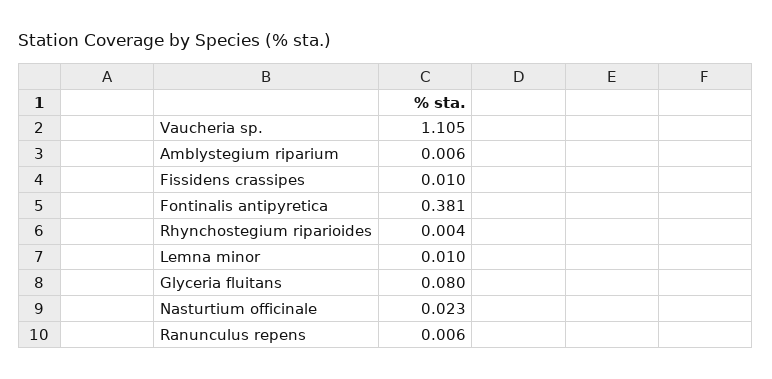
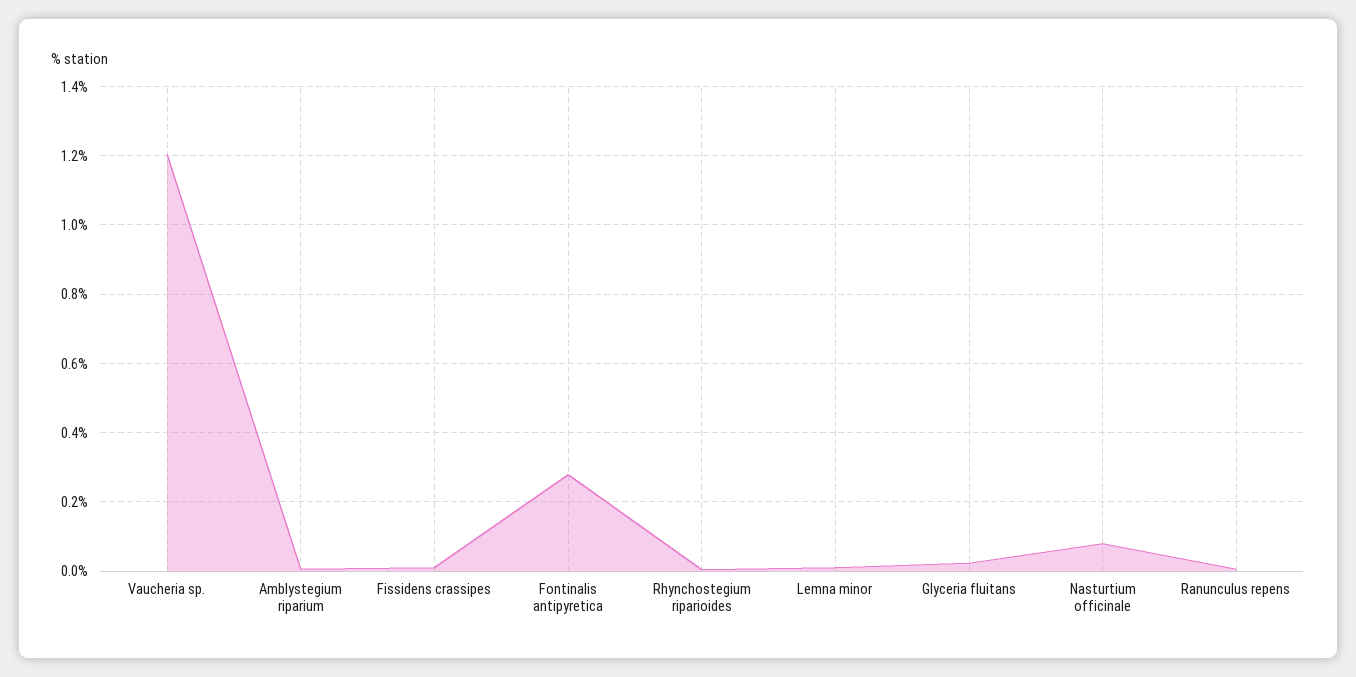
  {
-   "Vaucheria sp.": 1.105,
+   "Vaucheria sp.": 1.2,
    "Amblystegium riparium": 0.006,
    "Fissidens crassipes": 0.01,
-   "Fontinalis antipyretica": 0.381,
+   "Fontinalis antipyretica": 0.28,
    "Rhynchostegium riparioides": 0.004,
    "Lemna minor": 0.01,
-   "Glyceria fluitans": 0.08,
+   "Glyceria fluitans": 0.02,
-   "Nasturtium officinale": 0.023,
+   "Nasturtium officinale": 0.08,
    "Ranunculus repens": 0.006
  }

